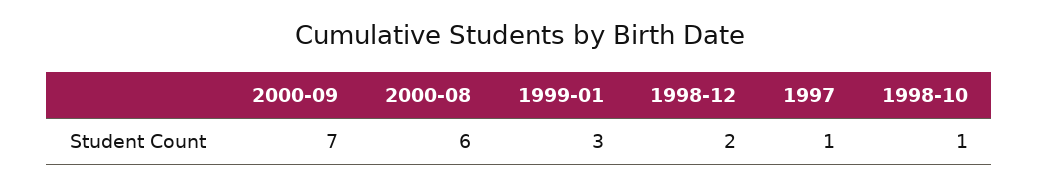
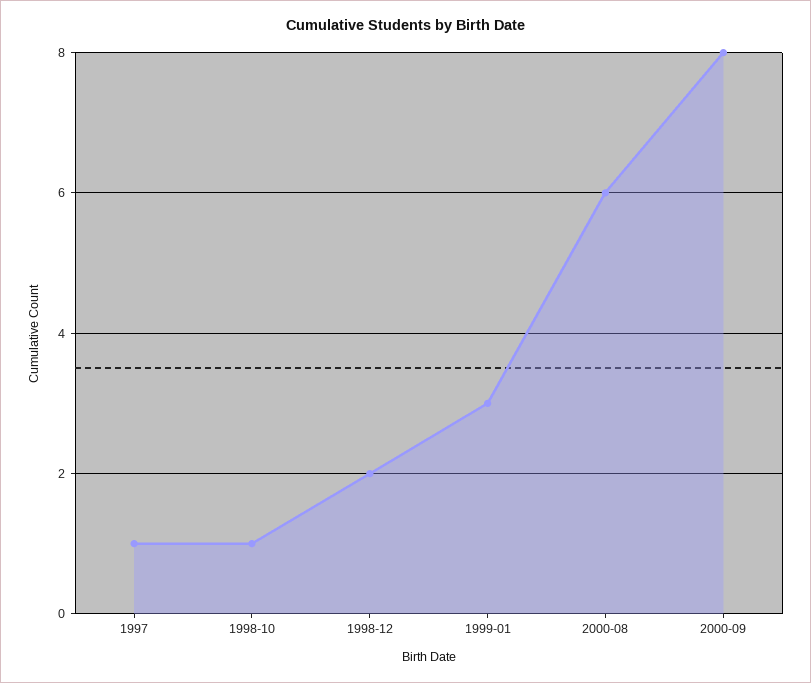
  {
-   "2000-09": 7,
+   "2000-09": 8,
    "2000-08": 6,
    "1999-01": 3,
    "1998-12": 2,
    "1997": 1,
    "1998-10": 1
  }

